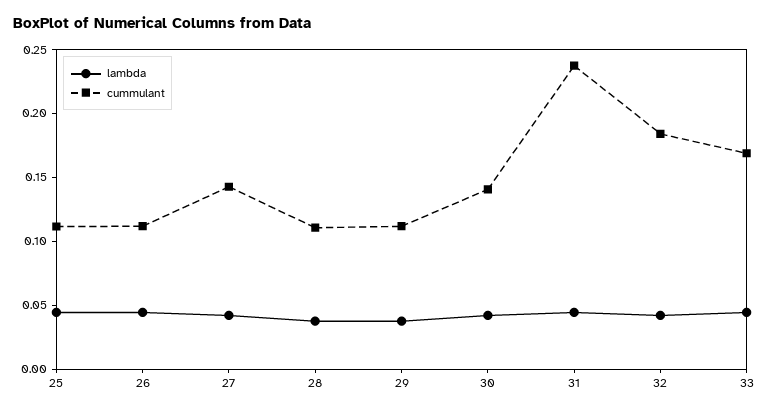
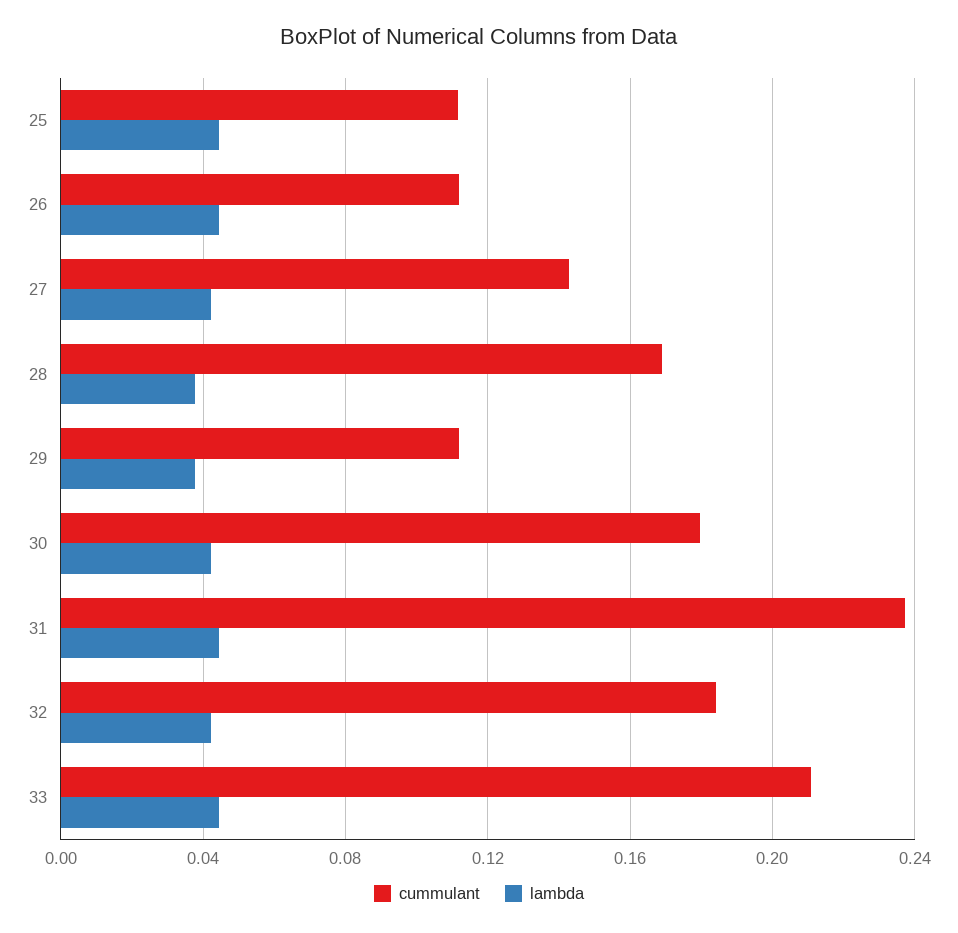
  {
    "lambda": {
      "25": 0.045,
      "26": 0.045,
      "27": 0.04,
      "28": 0.04,
      "29": 0.04,
      "30": 0.04,
      "31": 0.045,
      "32": 0.04,
      "33": 0.045
    },
    "cummulant": {
      "25": 0.11,
      "26": 0.11,
      "27": 0.145,
-     "28": 0.11,
+     "28": 0.17,
      "29": 0.11,
-     "30": 0.14,
+     "30": 0.18,
      "31": 0.235,
      "32": 0.185,
-     "33": 0.17
+     "33": 0.21
    }
  }

